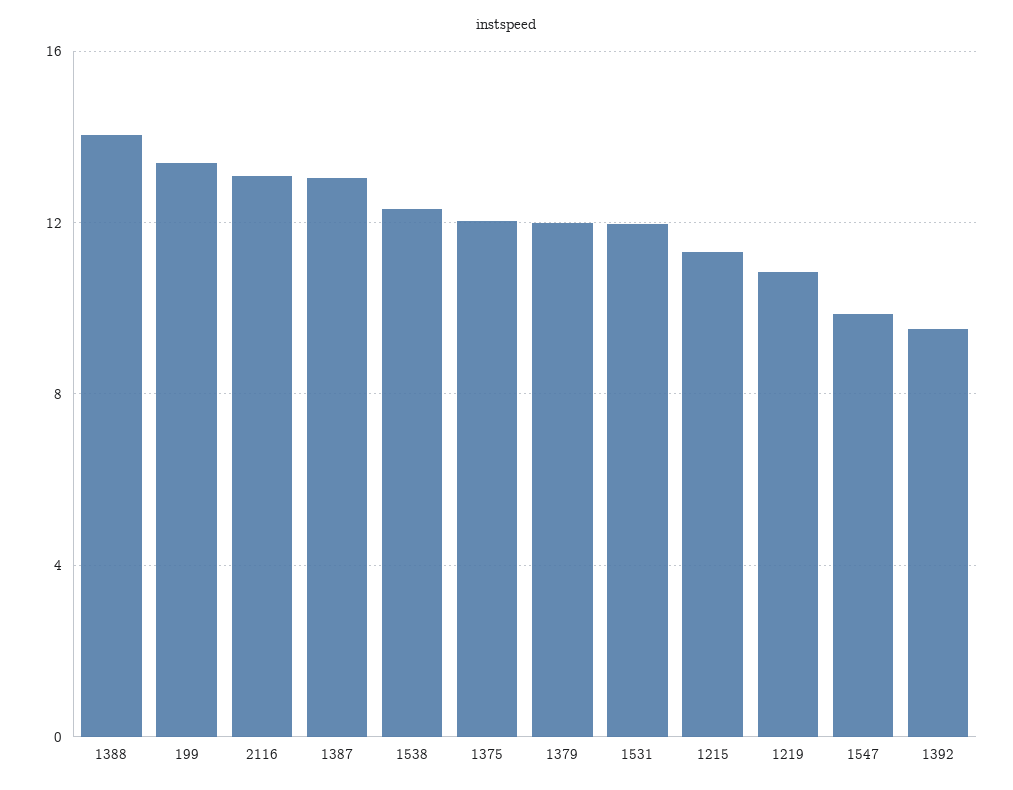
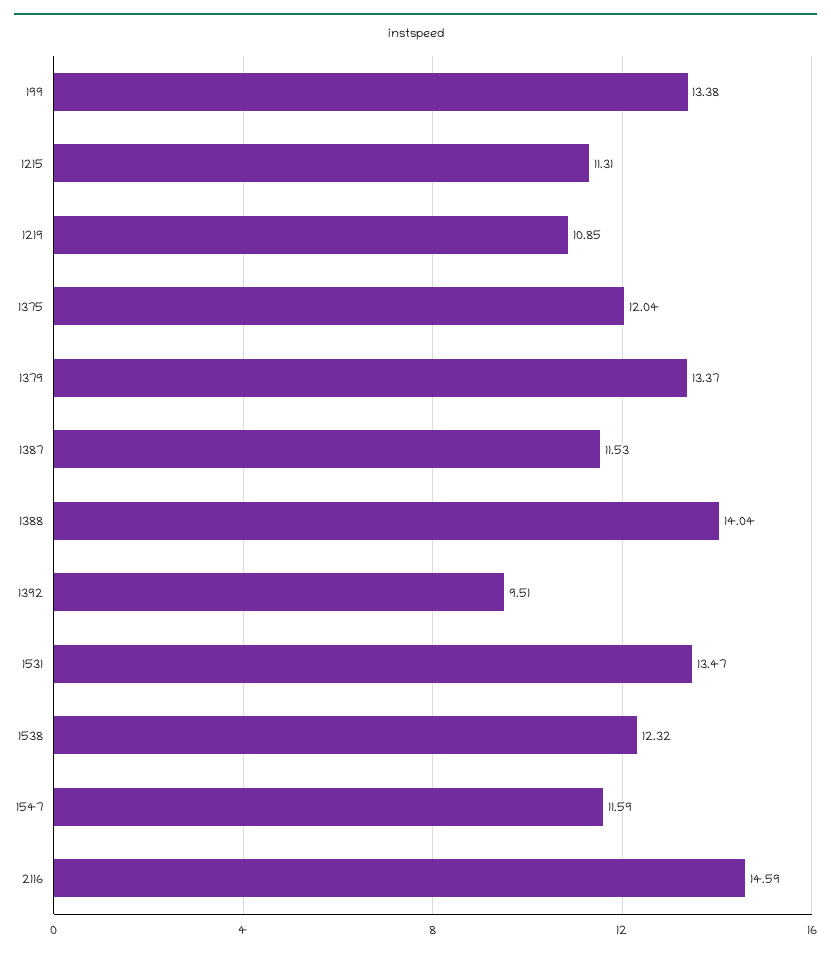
  {
    "1388": 14.04,
    "199": 13.38,
-   "2116": 13,
+   "2116": 14.59,
-   "1387": 13,
+   "1387": 11.53,
    "1538": 12.32,
    "1375": 12.04,
-   "1379": 12,
+   "1379": 13.37,
-   "1531": 12,
+   "1531": 13.47,
    "1215": 11.31,
    "1219": 10.85,
-   "1547": 10,
+   "1547": 11.59,
    "1392": 9.51
  }

